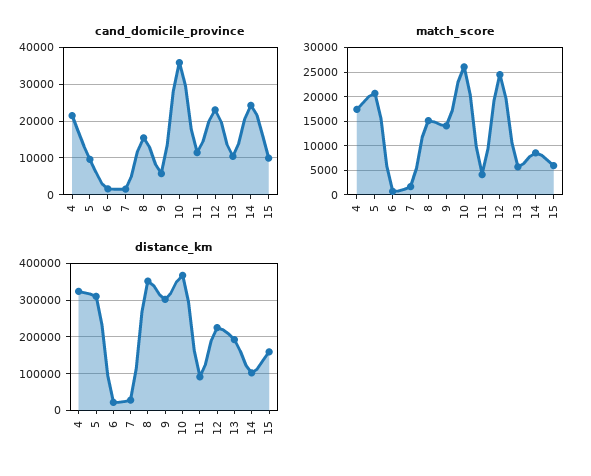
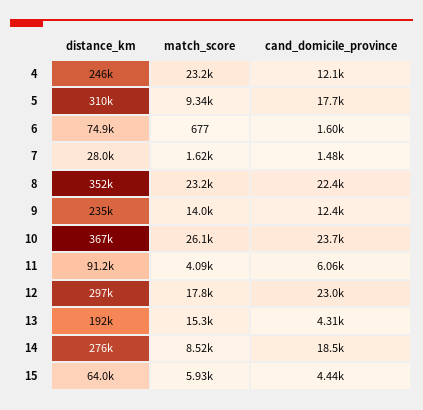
  {
    "cand_domicile_province": {
-     "4": 22000,
+     "4": 12100,
-     "5": 10000,
+     "5": 17700,
      "6": 1600,
      "7": 1480,
-     "8": 16000,
+     "8": 22400,
-     "9": 6000,
+     "9": 12400,
-     "10": 36000,
+     "10": 23700,
-     "11": 12000,
+     "11": 6060,
      "12": 23000,
-     "13": 10000,
+     "13": 4310,
-     "14": 24000,
+     "14": 18500,
-     "15": 10000
+     "15": 4440
    },
    "match_score": {
-     "4": 17500,
+     "4": 23200,
-     "5": 20000,
+     "5": 9340,
      "6": 677,
      "7": 1620,
-     "8": 15000,
+     "8": 23200,
      "9": 14000,
      "10": 26100,
      "11": 4090,
-     "12": 25000,
+     "12": 17800,
-     "13": 5000,
+     "13": 15300,
      "14": 8520,
      "15": 5930
    },
    "distance_km": {
-     "4": 320000,
+     "4": 246000,
      "5": 310000,
-     "6": 20000,
+     "6": 74900,
      "7": 28000,
      "8": 352000,
-     "9": 300000,
+     "9": 235000,
      "10": 367000,
      "11": 91200,
-     "12": 220000,
+     "12": 297000,
      "13": 192000,
-     "14": 100000,
+     "14": 276000,
-     "15": 160000
+     "15": 64000
    }
  }

